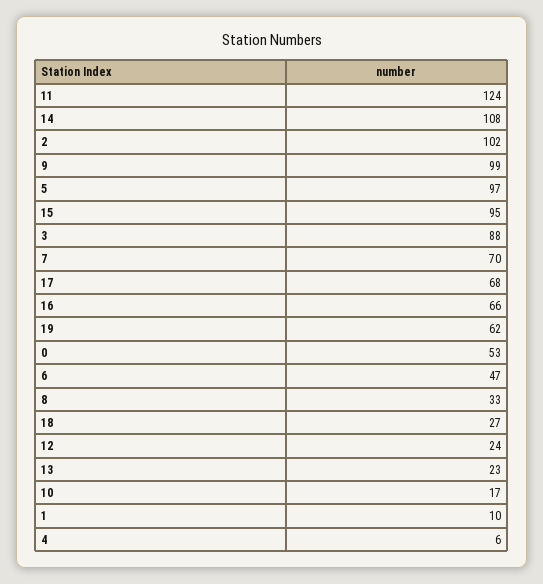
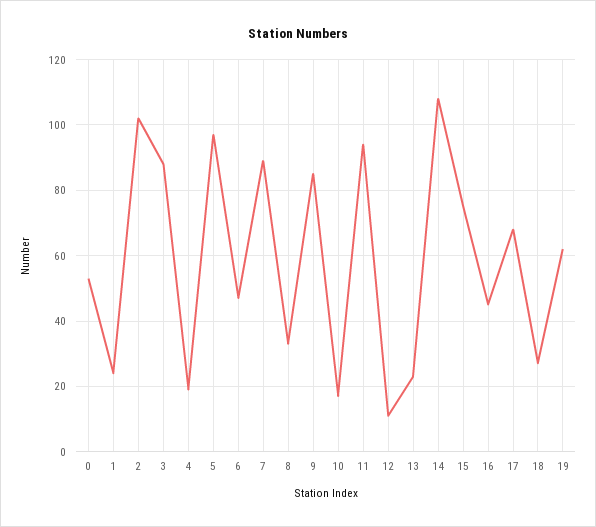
  {
-   "11": 124,
+   "11": 95,
    "14": 108,
    "2": 102,
-   "9": 99,
+   "9": 85,
    "5": 97,
-   "15": 95,
+   "15": 75,
    "3": 88,
-   "7": 70,
+   "7": 90,
    "17": 68,
-   "16": 66,
+   "16": 45,
    "19": 62,
    "0": 53,
    "6": 47,
    "8": 33,
    "18": 27,
-   "12": 24,
+   "12": 10,
    "13": 23,
    "10": 17,
-   "1": 10,
+   "1": 25,
-   "4": 6
+   "4": 20
  }

